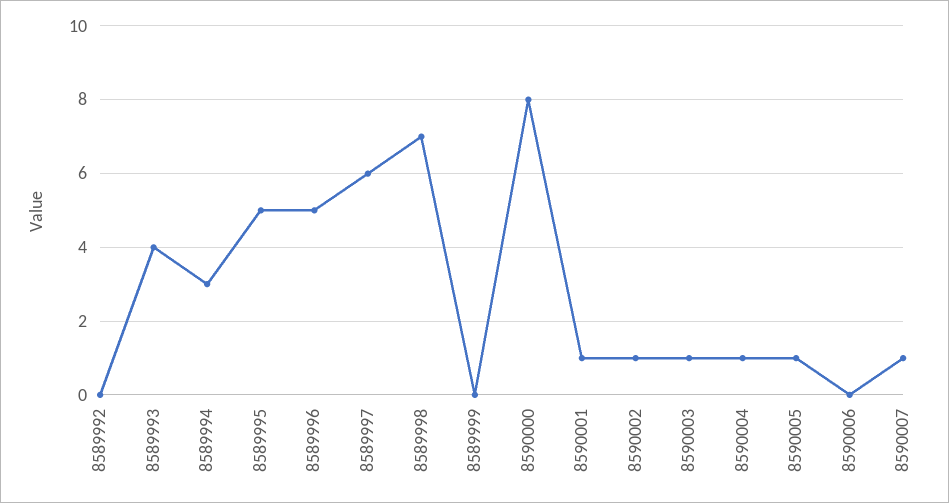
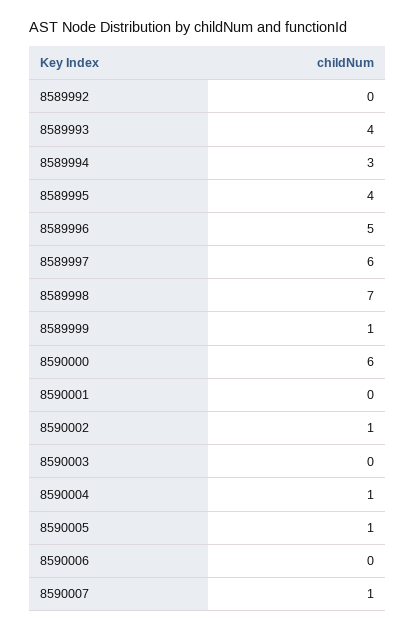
  {
    "8589992": 0,
    "8589993": 4,
    "8589994": 3,
-   "8589995": 5,
+   "8589995": 4,
    "8589996": 5,
    "8589997": 6,
    "8589998": 7,
-   "8589999": 0,
+   "8589999": 1,
-   "8590000": 8,
+   "8590000": 6,
-   "8590001": 1,
+   "8590001": 0,
    "8590002": 1,
-   "8590003": 1,
+   "8590003": 0,
    "8590004": 1,
    "8590005": 1,
    "8590006": 0,
    "8590007": 1
  }

